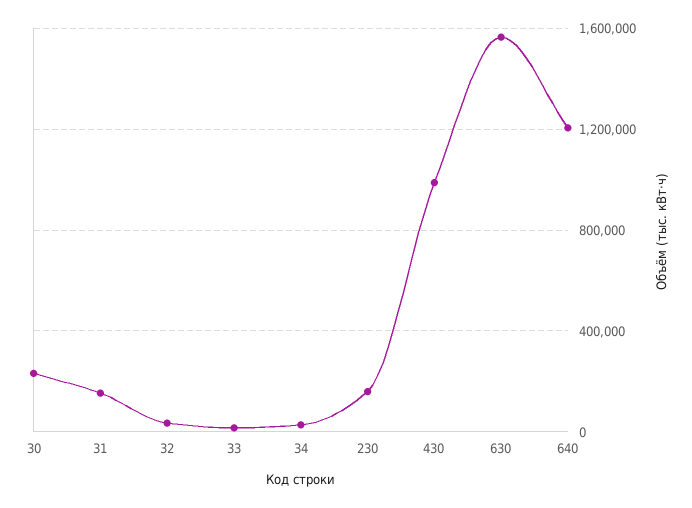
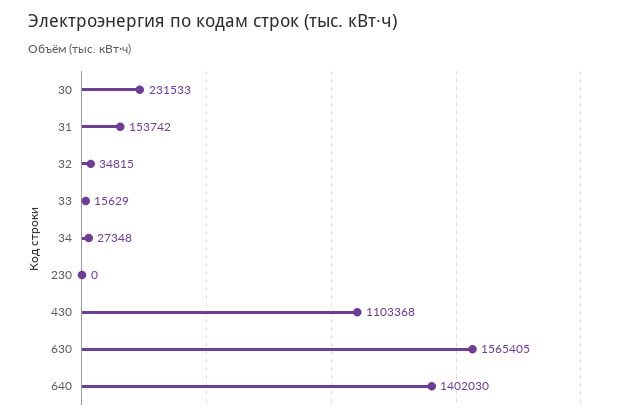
  {
    "30": 231533,
    "31": 153742,
    "32": 34815,
    "33": 15629,
    "34": 27348,
-   "230": 150000,
+   "230": 0,
-   "430": 1000000,
+   "430": 1103368,
    "630": 1565405,
-   "640": 1200000
+   "640": 1402030
  }

